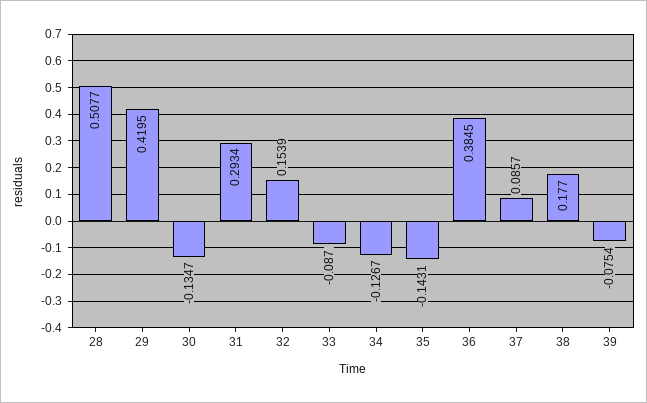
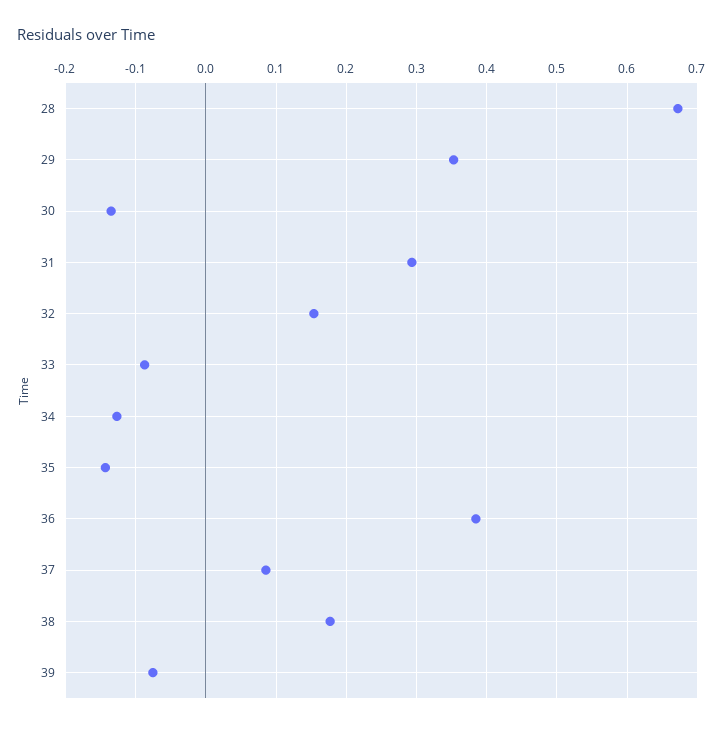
  {
-   "28": 0.5077,
+   "28": 0.67,
-   "29": 0.4195,
+   "29": 0.35,
    "30": -0.1347,
    "31": 0.2934,
    "32": 0.1539,
    "33": -0.087,
    "34": -0.1267,
    "35": -0.1431,
    "36": 0.3845,
    "37": 0.0857,
    "38": 0.177,
    "39": -0.0754
  }

